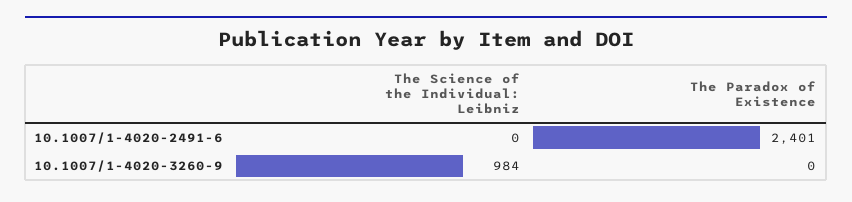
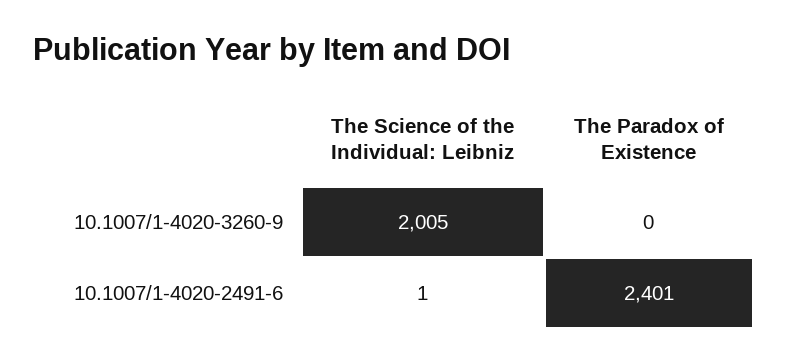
  {
    "The Science of the Individual: Leibniz": {
-     "10.1007/1-4020-2491-6": 0,
+     "10.1007/1-4020-2491-6": 1,
-     "10.1007/1-4020-3260-9": 984
+     "10.1007/1-4020-3260-9": 2005
    },
    "The Paradox of Existence": {
      "10.1007/1-4020-2491-6": 2401,
      "10.1007/1-4020-3260-9": 0
    }
  }

